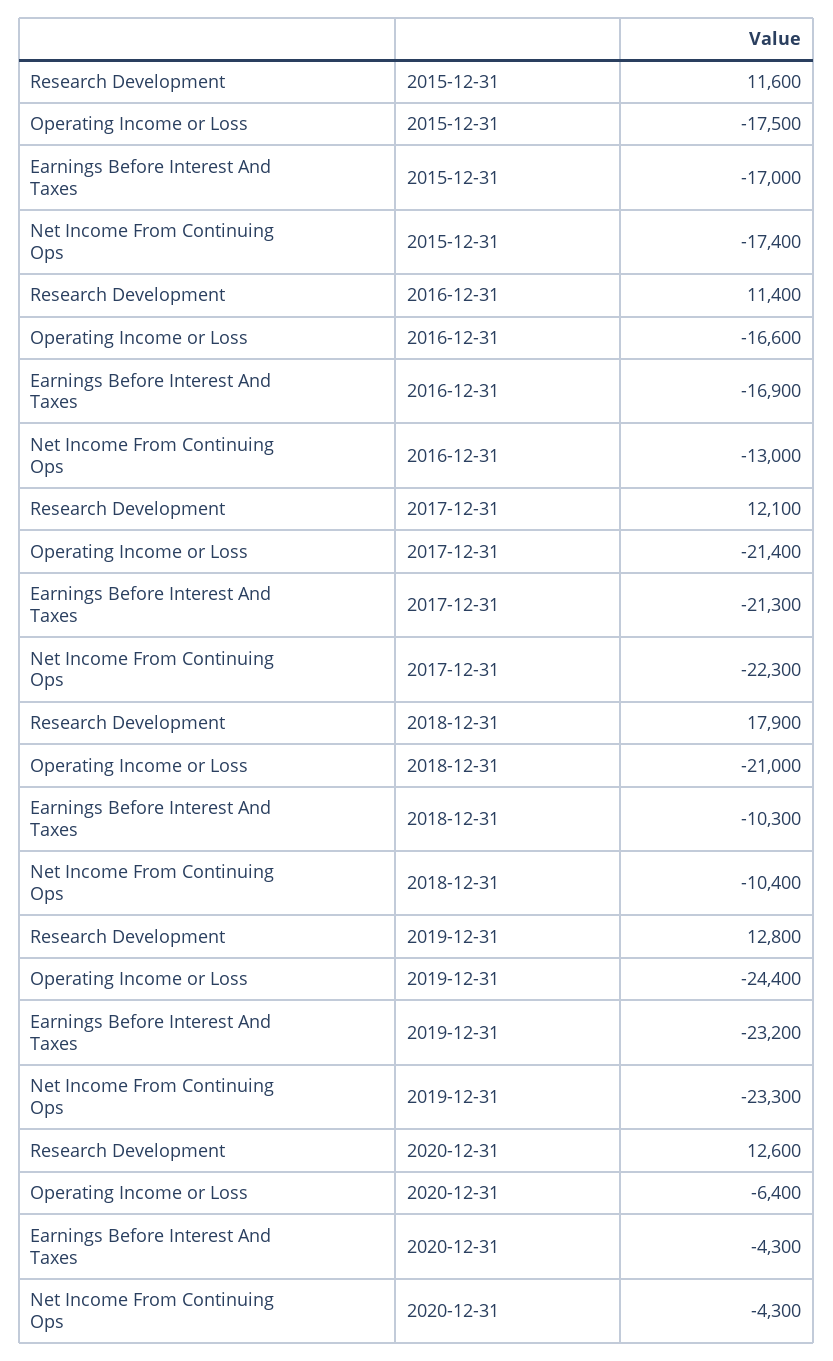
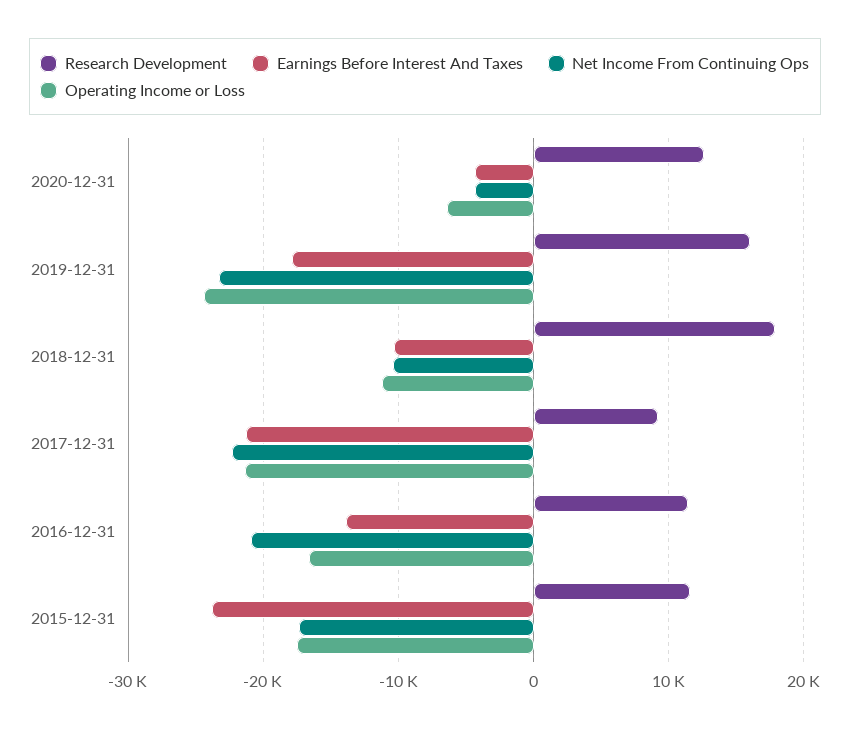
  {
    "Research Development": {
      "2015-12-31": 11600,
      "2016-12-31": 11400,
-     "2017-12-31": 12100,
+     "2017-12-31": 9000,
      "2018-12-31": 17900,
-     "2019-12-31": 12800,
+     "2019-12-31": 16000,
      "2020-12-31": 12600
    },
    "Operating Income or Loss": {
      "2015-12-31": -17500,
      "2016-12-31": -16600,
      "2017-12-31": -21400,
-     "2018-12-31": -21000,
+     "2018-12-31": -11000,
      "2019-12-31": -24400,
      "2020-12-31": -6400
    },
    "Earnings Before Interest And Taxes": {
-     "2015-12-31": -17000,
+     "2015-12-31": -24000,
-     "2016-12-31": -16900,
+     "2016-12-31": -14000,
      "2017-12-31": -21300,
      "2018-12-31": -10300,
-     "2019-12-31": -23200,
+     "2019-12-31": -18000,
      "2020-12-31": -4300
    },
    "Net Income From Continuing Ops": {
      "2015-12-31": -17400,
-     "2016-12-31": -13000,
+     "2016-12-31": -21000,
      "2017-12-31": -22300,
      "2018-12-31": -10400,
      "2019-12-31": -23300,
      "2020-12-31": -4300
    }
  }

